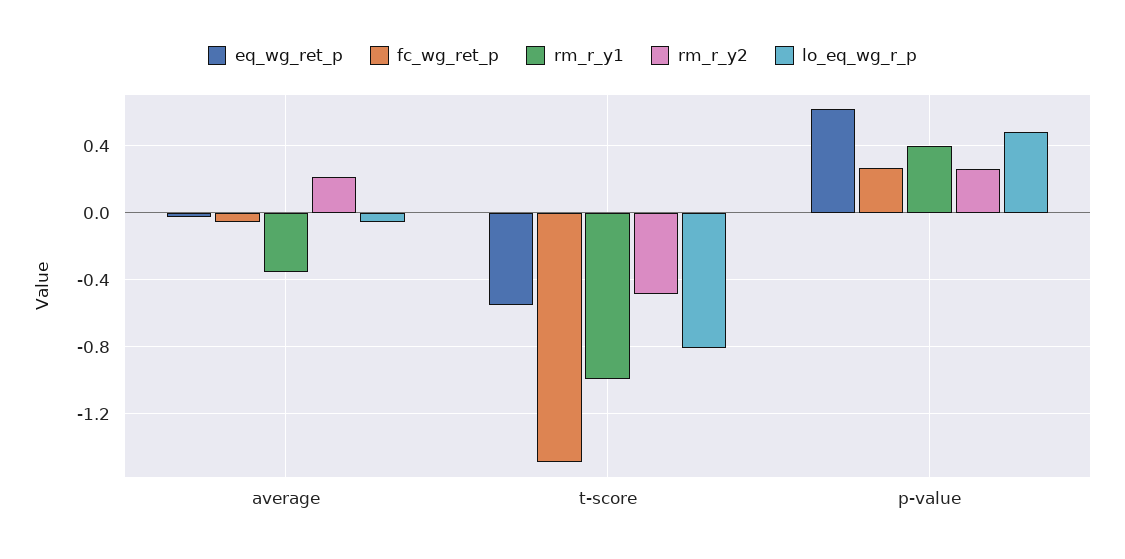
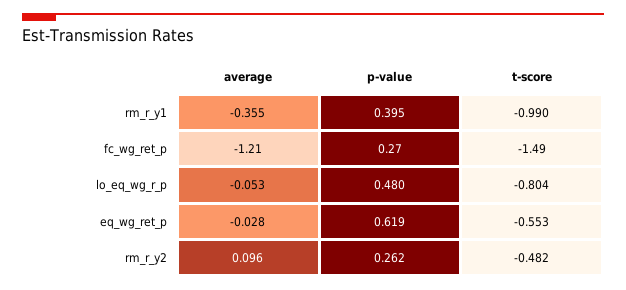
  {
    "eq_wg_ret_p": {
      "average": -0.028,
      "t-score": -0.553,
      "p-value": 0.619
    },
    "fc_wg_ret_p": {
-     "average": -0.05,
+     "average": -1.21,
      "t-score": -1.49,
      "p-value": 0.27
    },
    "rm_r_y1": {
      "average": -0.355,
      "t-score": -0.99,
      "p-value": 0.395
    },
    "rm_r_y2": {
-     "average": 0.2,
+     "average": 0.096,
      "t-score": -0.482,
      "p-value": 0.262
    },
    "lo_eq_wg_r_p": {
      "average": -0.053,
      "t-score": -0.804,
      "p-value": 0.48
    }
  }

